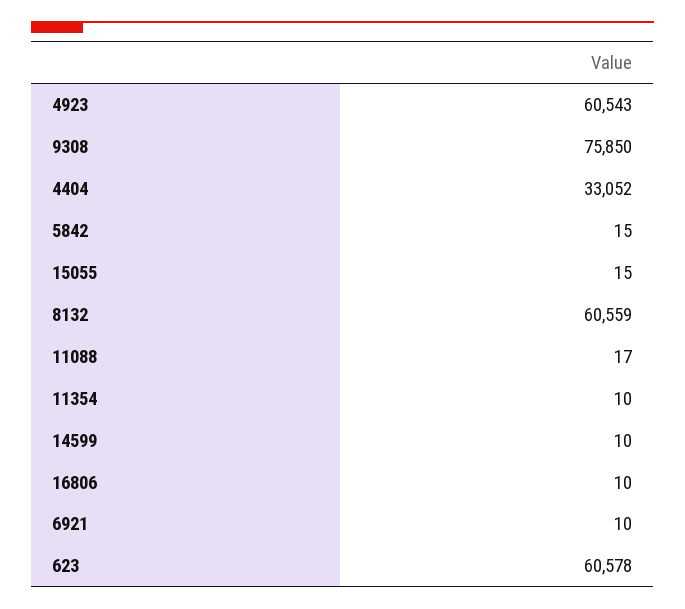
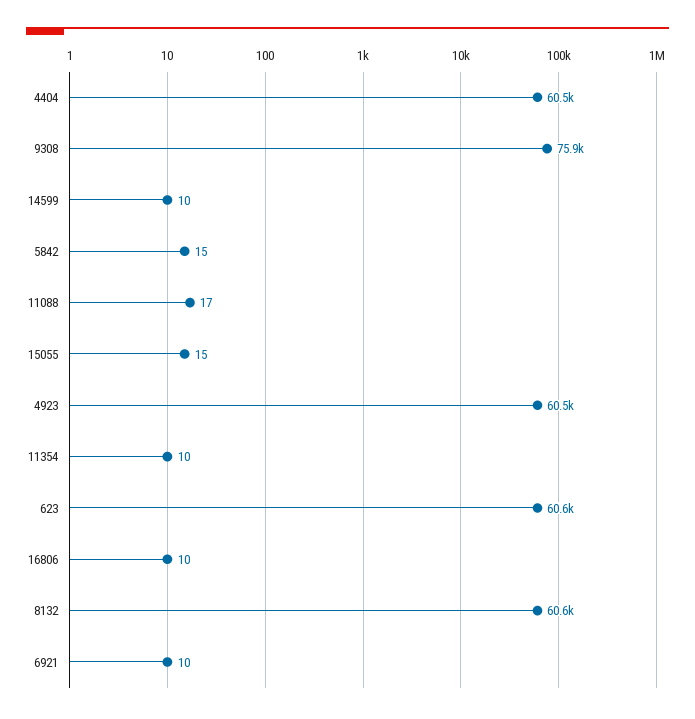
  {
    "4923": 60543,
    "9308": 75850,
-   "4404": 33052,
+   "4404": 60500,
    "5842": 15,
    "15055": 15,
    "8132": 60559,
    "11088": 17,
    "11354": 10,
    "14599": 10,
    "16806": 10,
    "6921": 10,
    "623": 60578
  }

